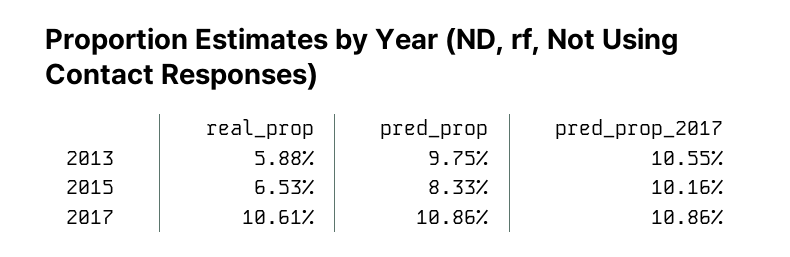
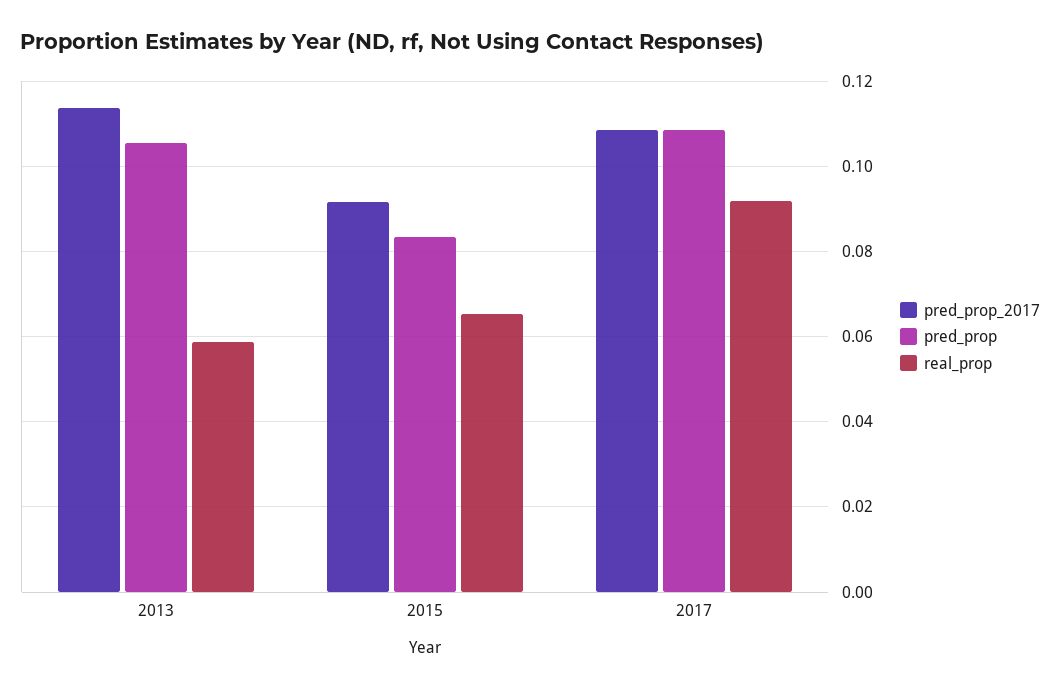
  {
    "real_prop": {
      "2013": 0.0588,
      "2015": 0.0653,
-     "2017": 0.1061
+     "2017": 0.092
    },
    "pred_prop": {
-     "2013": 0.0975,
+     "2013": 0.106,
      "2015": 0.0833,
      "2017": 0.1086
    },
    "pred_prop_2017": {
-     "2013": 0.1055,
+     "2013": 0.114,
-     "2015": 0.1016,
+     "2015": 0.092,
      "2017": 0.1086
    }
  }

